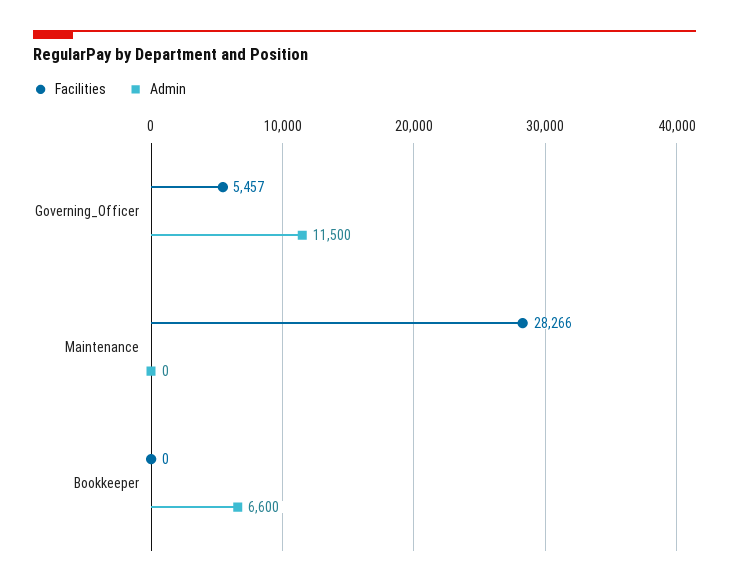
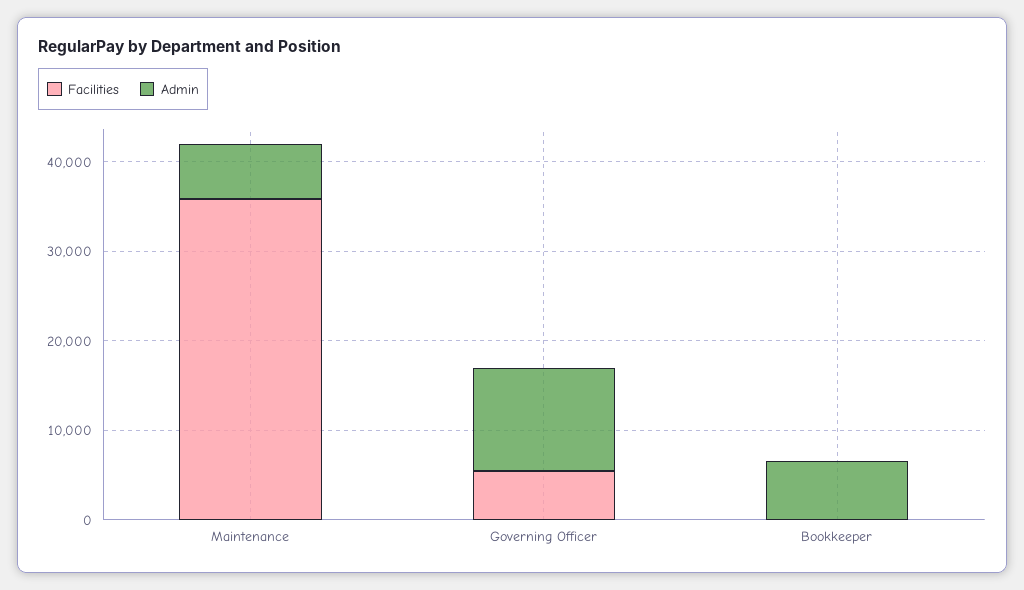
  {
    "Facilities": {
      "Governing_Officer": 5457,
-     "Maintenance": 28266,
+     "Maintenance": 36000,
      "Bookkeeper": 0
    },
    "Admin": {
      "Governing_Officer": 11500,
-     "Maintenance": 0,
+     "Maintenance": 6000,
      "Bookkeeper": 6600
    }
  }

